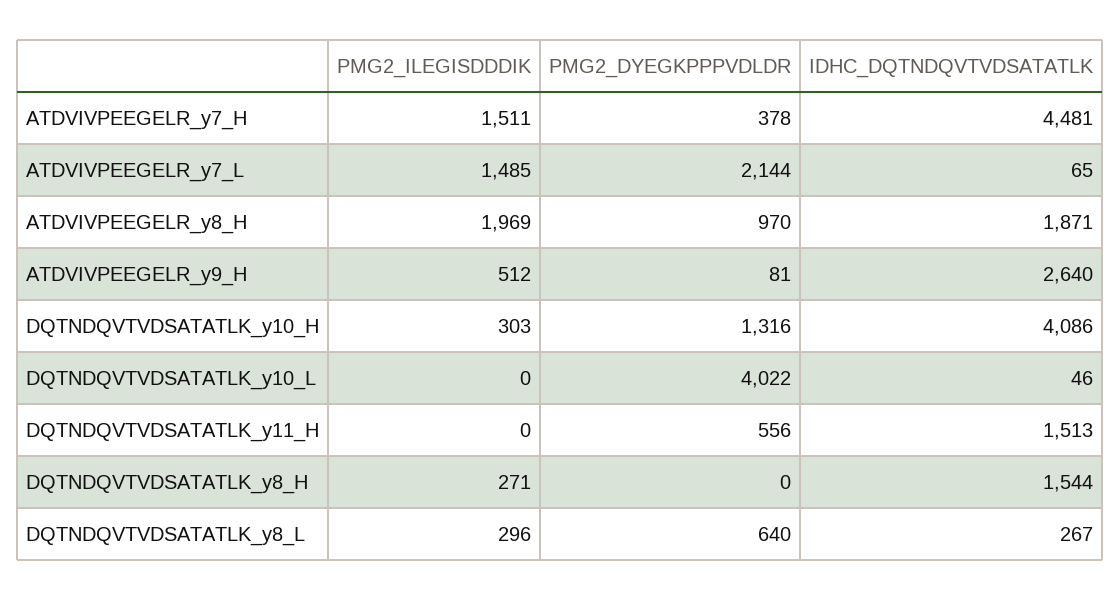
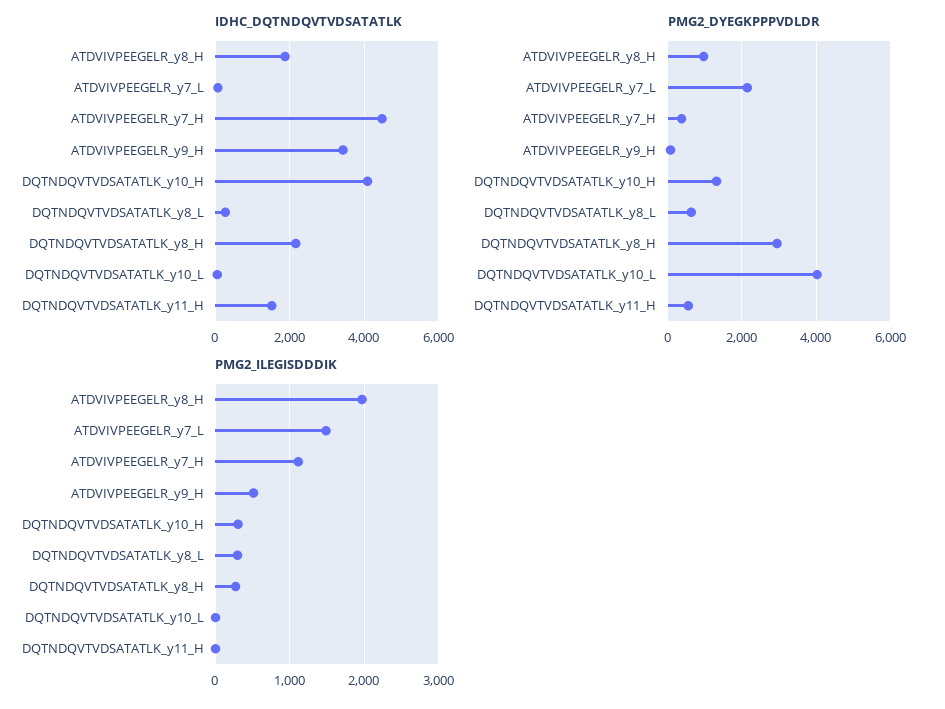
  {
    "PMG2_ILEGISDDDIK": {
-     "ATDVIVPEEGELR_y7_H": 1511,
+     "ATDVIVPEEGELR_y7_H": 1100,
      "ATDVIVPEEGELR_y7_L": 1485,
      "ATDVIVPEEGELR_y8_H": 1969,
      "ATDVIVPEEGELR_y9_H": 512,
      "DQTNDQVTVDSATATLK_y10_H": 303,
      "DQTNDQVTVDSATATLK_y10_L": 0,
      "DQTNDQVTVDSATATLK_y11_H": 0,
      "DQTNDQVTVDSATATLK_y8_H": 271,
      "DQTNDQVTVDSATATLK_y8_L": 296
    },
    "PMG2_DYEGKPPPVDLDR": {
      "ATDVIVPEEGELR_y7_H": 378,
      "ATDVIVPEEGELR_y7_L": 2144,
      "ATDVIVPEEGELR_y8_H": 970,
      "ATDVIVPEEGELR_y9_H": 81,
      "DQTNDQVTVDSATATLK_y10_H": 1316,
      "DQTNDQVTVDSATATLK_y10_L": 4022,
      "DQTNDQVTVDSATATLK_y11_H": 556,
-     "DQTNDQVTVDSATATLK_y8_H": 0,
+     "DQTNDQVTVDSATATLK_y8_H": 3000,
      "DQTNDQVTVDSATATLK_y8_L": 640
    },
    "IDHC_DQTNDQVTVDSATATLK": {
      "ATDVIVPEEGELR_y7_H": 4481,
      "ATDVIVPEEGELR_y7_L": 65,
      "ATDVIVPEEGELR_y8_H": 1871,
-     "ATDVIVPEEGELR_y9_H": 2640,
+     "ATDVIVPEEGELR_y9_H": 3400,
      "DQTNDQVTVDSATATLK_y10_H": 4086,
      "DQTNDQVTVDSATATLK_y10_L": 46,
      "DQTNDQVTVDSATATLK_y11_H": 1513,
-     "DQTNDQVTVDSATATLK_y8_H": 1544,
+     "DQTNDQVTVDSATATLK_y8_H": 2200,
      "DQTNDQVTVDSATATLK_y8_L": 267
    }
  }

